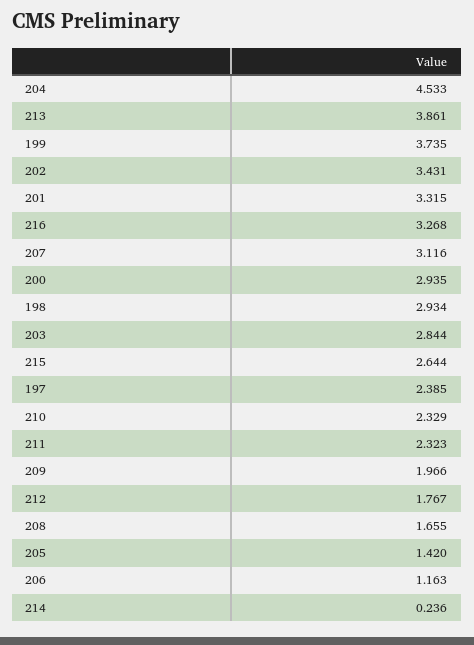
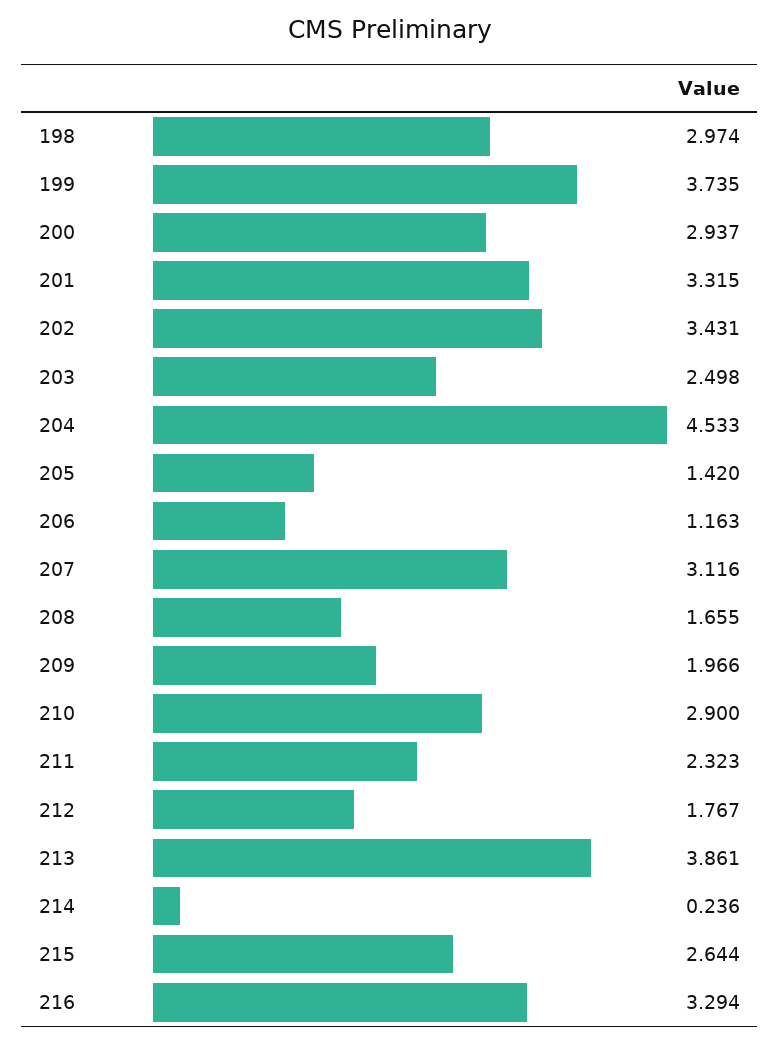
  {
    "204": 4.533,
    "213": 3.861,
    "199": 3.735,
    "202": 3.431,
    "201": 3.315,
-   "216": 3.268,
+   "216": 3.294,
    "207": 3.116,
-   "200": 2.935,
+   "200": 2.937,
-   "198": 2.934,
+   "198": 2.974,
-   "203": 2.844,
+   "203": 2.498,
    "215": 2.644,
-   "197": 2.385,
-   "210": 2.329,
+   "210": 2.9,
    "211": 2.323,
    "209": 1.966,
    "212": 1.767,
    "208": 1.655,
    "205": 1.42,
    "206": 1.163,
    "214": 0.236
  }

